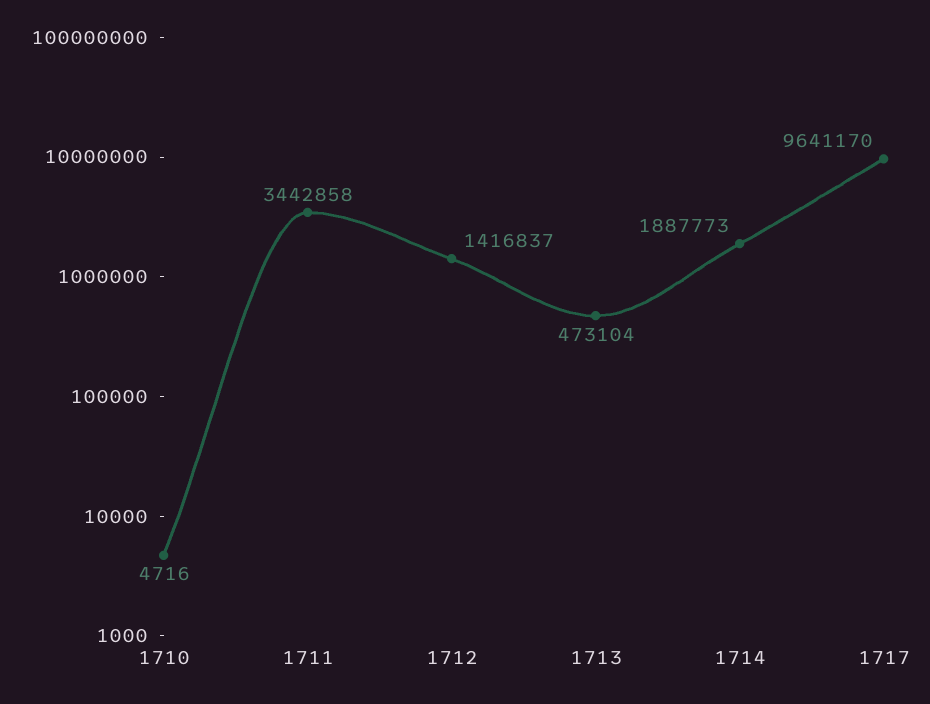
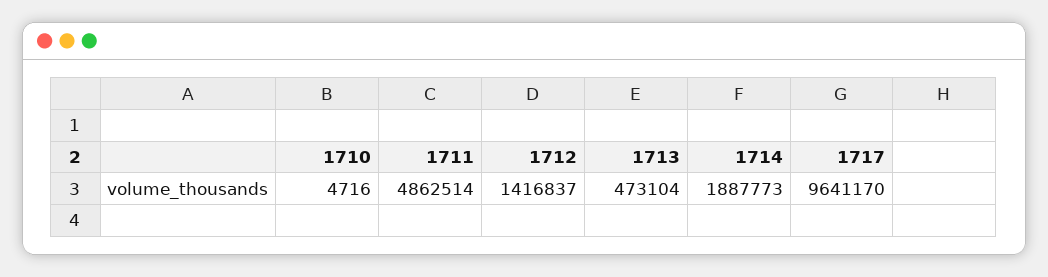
  {
    "1710": 4716,
-   "1711": 3442858,
+   "1711": 4862514,
    "1712": 1416837,
    "1713": 473104,
    "1714": 1887773,
    "1717": 9641170
  }

